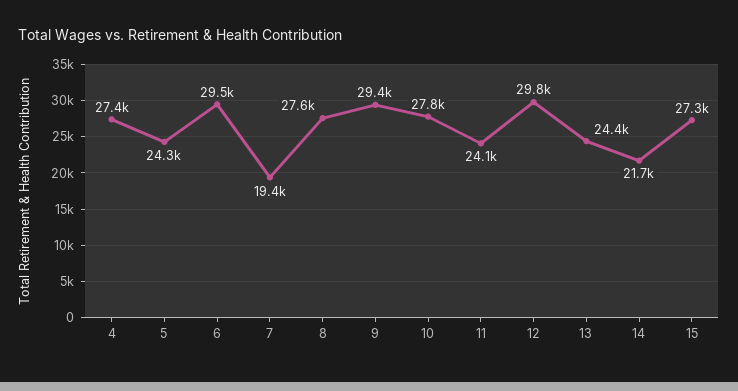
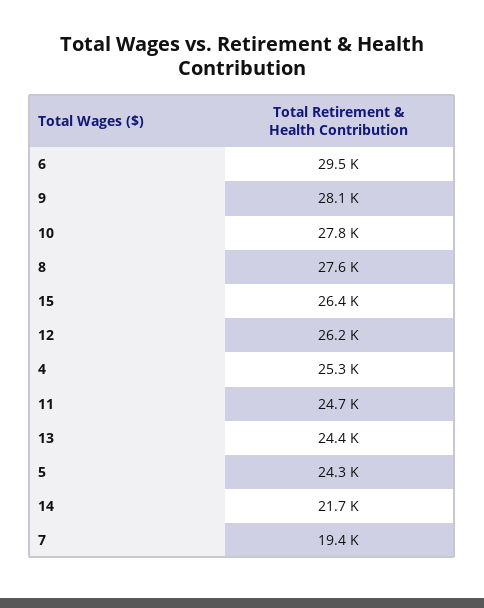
  {
-   "4": 27400,
+   "4": 25300,
    "5": 24300,
    "6": 29500,
    "7": 19400,
    "8": 27600,
-   "9": 29400,
+   "9": 28100,
    "10": 27800,
-   "11": 24100,
+   "11": 24700,
-   "12": 29800,
+   "12": 26200,
    "13": 24400,
    "14": 21700,
-   "15": 27300
+   "15": 26400
  }

